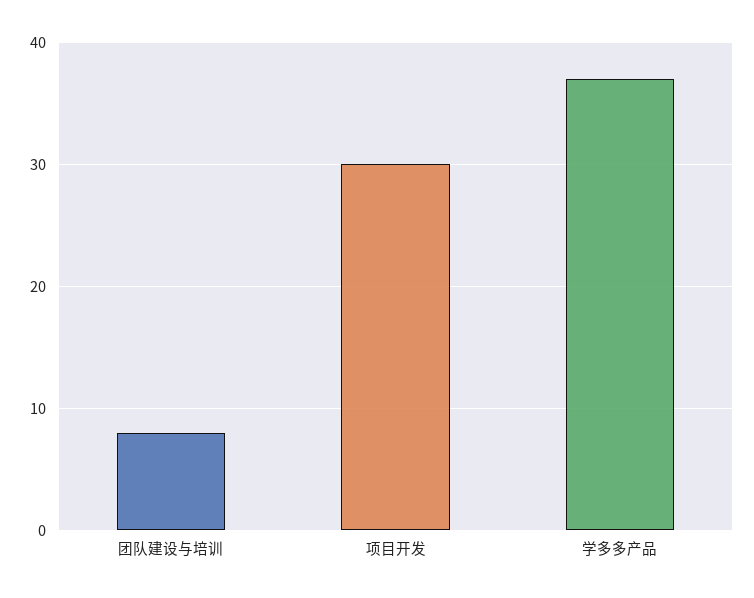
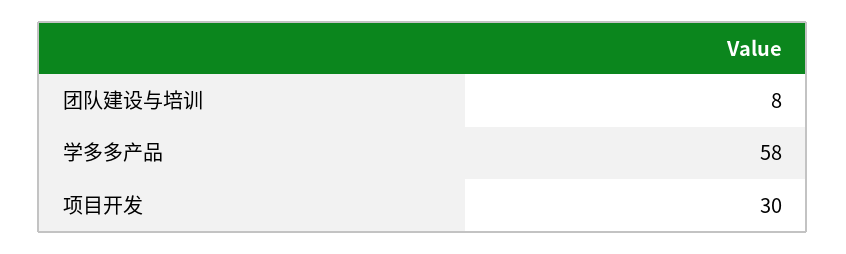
  {
    "团队建设与培训": 8,
    "项目开发": 30,
-   "学多多产品": 37
+   "学多多产品": 58
  }

